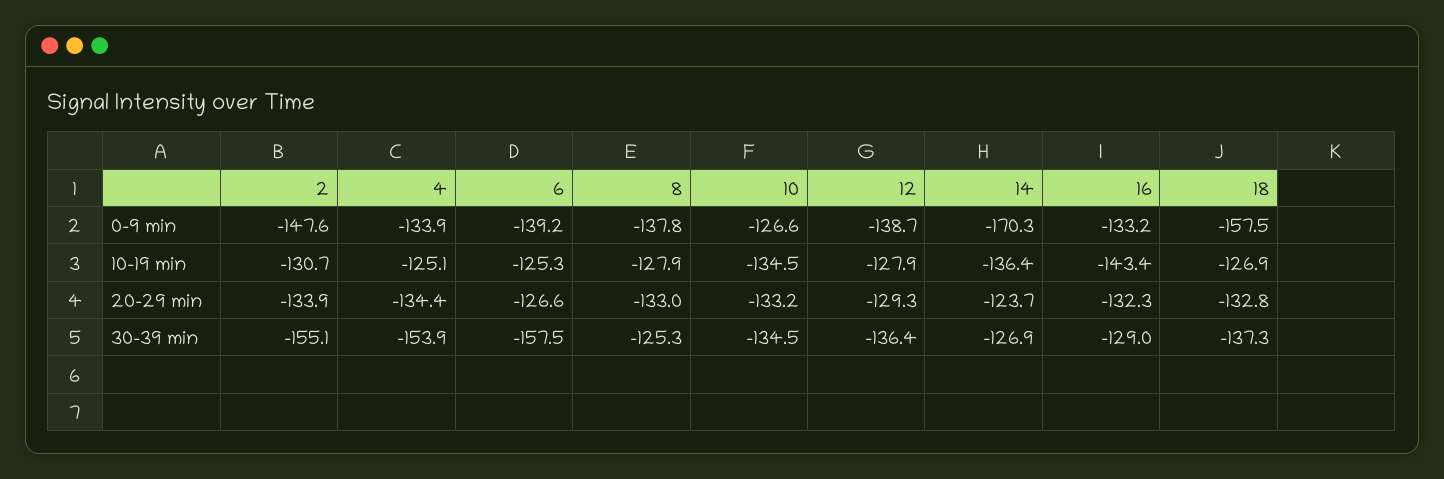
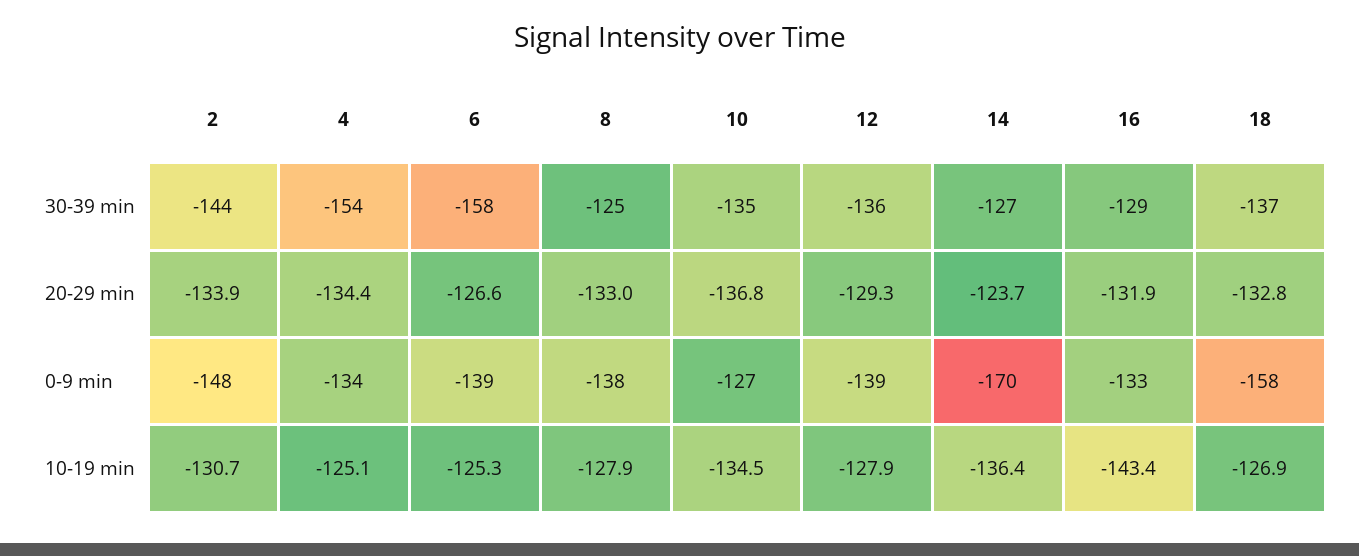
  {
    "2": {
      "0-9 min": -147.6,
      "10-19 min": -130.7,
      "20-29 min": -133.9,
-     "30-39 min": -155.1
+     "30-39 min": -144
    },
    "4": {
      "0-9 min": -133.9,
      "10-19 min": -125.1,
      "20-29 min": -134.4,
      "30-39 min": -153.9
    },
    "6": {
      "0-9 min": -139.2,
      "10-19 min": -125.3,
      "20-29 min": -126.6,
      "30-39 min": -157.5
    },
    "8": {
      "0-9 min": -137.8,
      "10-19 min": -127.9,
      "20-29 min": -133,
      "30-39 min": -125.3
    },
    "10": {
      "0-9 min": -126.6,
      "10-19 min": -134.5,
-     "20-29 min": -133.2,
+     "20-29 min": -136.8,
      "30-39 min": -134.5
    },
    "12": {
      "0-9 min": -138.7,
      "10-19 min": -127.9,
      "20-29 min": -129.3,
      "30-39 min": -136.4
    },
    "14": {
      "0-9 min": -170.3,
      "10-19 min": -136.4,
      "20-29 min": -123.7,
      "30-39 min": -126.9
    },
    "16": {
      "0-9 min": -133.2,
      "10-19 min": -143.4,
-     "20-29 min": -132.3,
+     "20-29 min": -131.9,
      "30-39 min": -129
    },
    "18": {
      "0-9 min": -157.5,
      "10-19 min": -126.9,
      "20-29 min": -132.8,
      "30-39 min": -137.3
    }
  }

